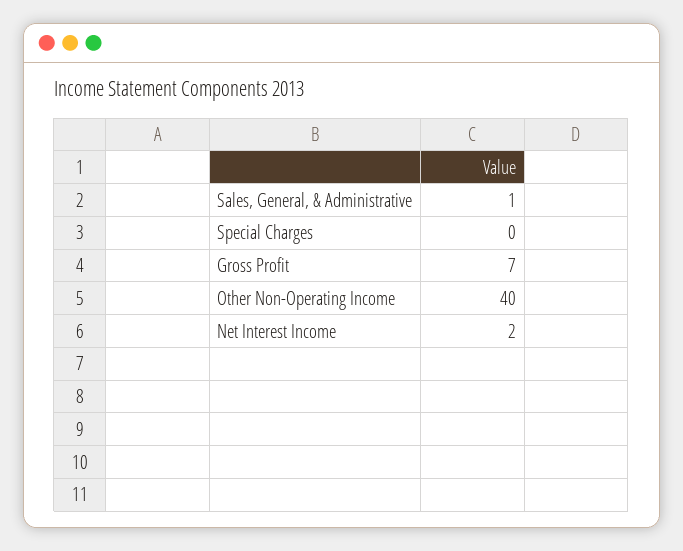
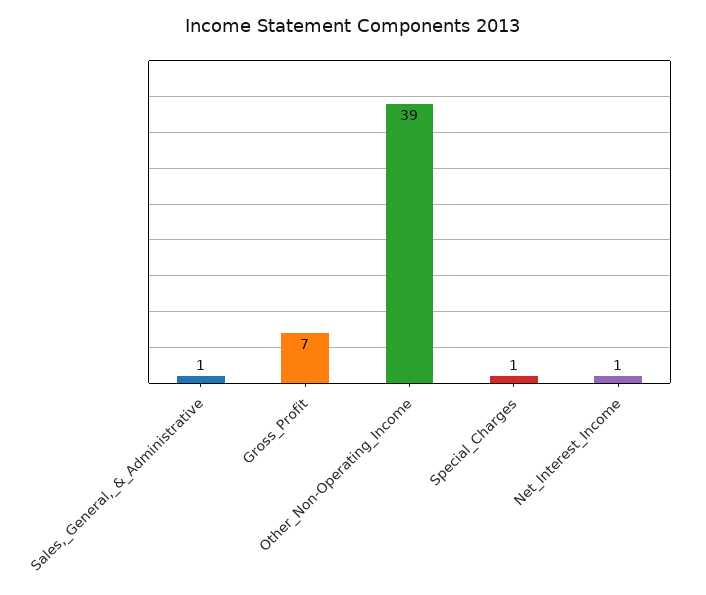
  {
    "Sales, General, & Administrative": 1,
-   "Special Charges": 0,
+   "Special Charges": 1,
    "Gross Profit": 7,
-   "Other Non-Operating Income": 40,
+   "Other Non-Operating Income": 39,
-   "Net Interest Income": 2
+   "Net Interest Income": 1
  }

